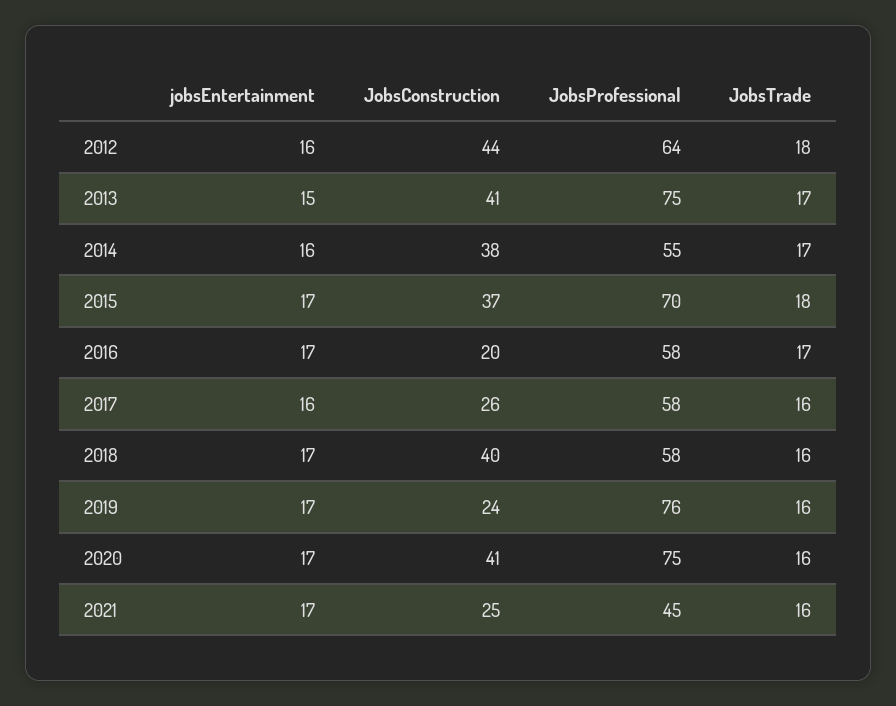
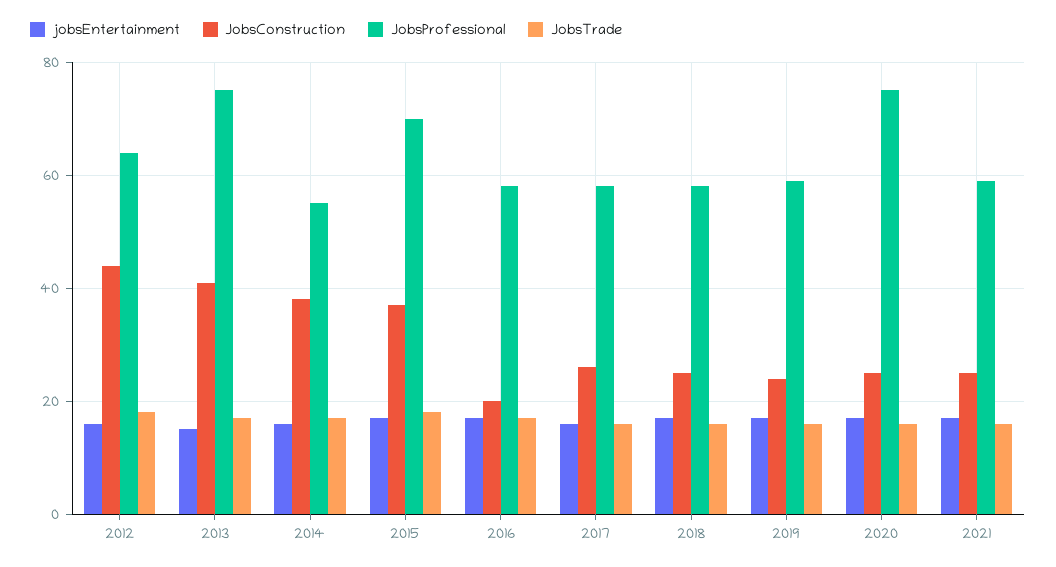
  {
    "jobsEntertainment": {
      "2012": 16,
      "2013": 15,
      "2014": 16,
      "2015": 17,
      "2016": 17,
      "2017": 16,
      "2018": 17,
      "2019": 17,
      "2020": 17,
      "2021": 17
    },
    "JobsConstruction": {
      "2012": 44,
      "2013": 41,
      "2014": 38,
      "2015": 37,
      "2016": 20,
      "2017": 26,
-     "2018": 40,
+     "2018": 25,
      "2019": 24,
-     "2020": 41,
+     "2020": 25,
      "2021": 25
    },
    "JobsProfessional": {
      "2012": 64,
      "2013": 75,
      "2014": 55,
      "2015": 70,
      "2016": 58,
      "2017": 58,
      "2018": 58,
-     "2019": 76,
+     "2019": 60,
      "2020": 75,
-     "2021": 45
+     "2021": 60
    },
    "JobsTrade": {
      "2012": 18,
      "2013": 17,
      "2014": 17,
      "2015": 18,
      "2016": 17,
      "2017": 16,
      "2018": 16,
      "2019": 16,
      "2020": 16,
      "2021": 16
    }
  }

